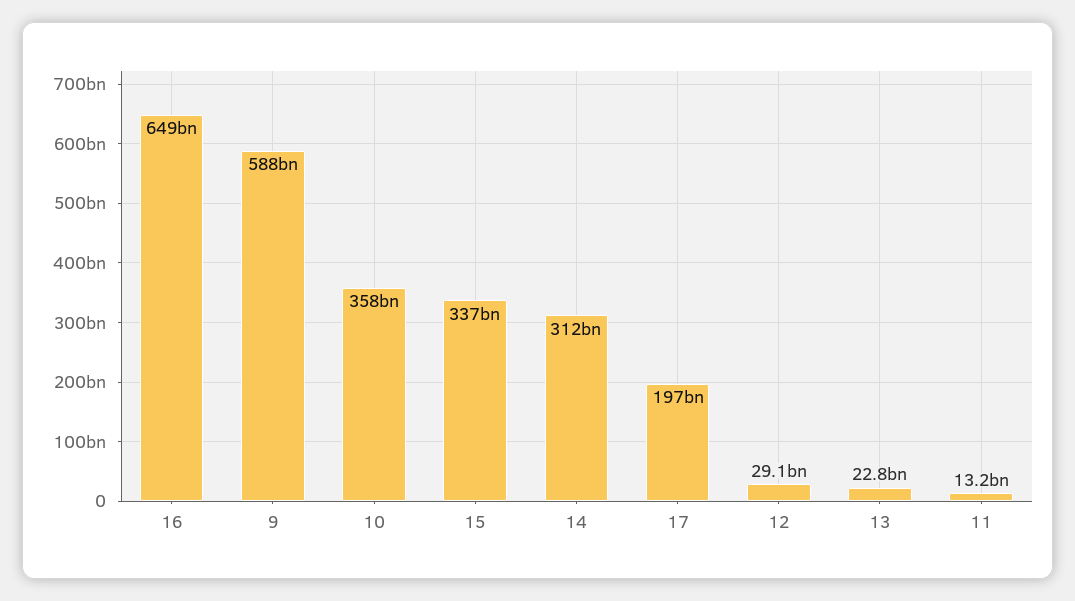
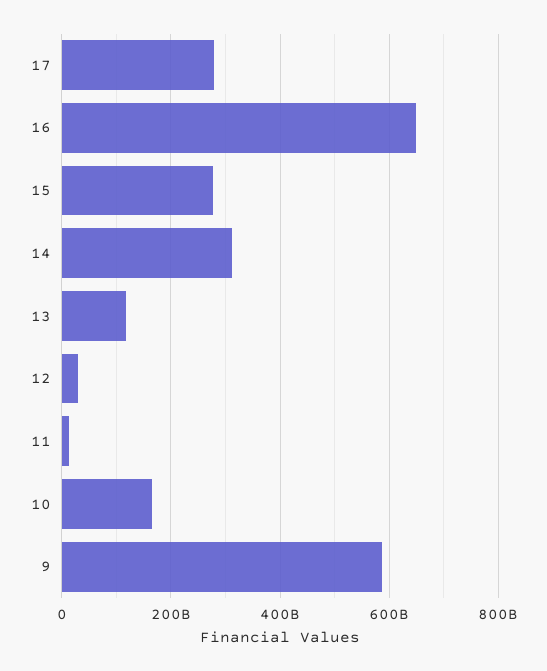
  {
    "16": 649000000000,
    "9": 588000000000,
-   "10": 358000000000,
+   "10": 160000000000,
-   "15": 337000000000,
+   "15": 280000000000,
    "14": 312000000000,
-   "17": 197000000000,
+   "17": 280000000000,
    "12": 29100000000,
-   "13": 22800000000,
+   "13": 120000000000,
    "11": 13200000000
  }

